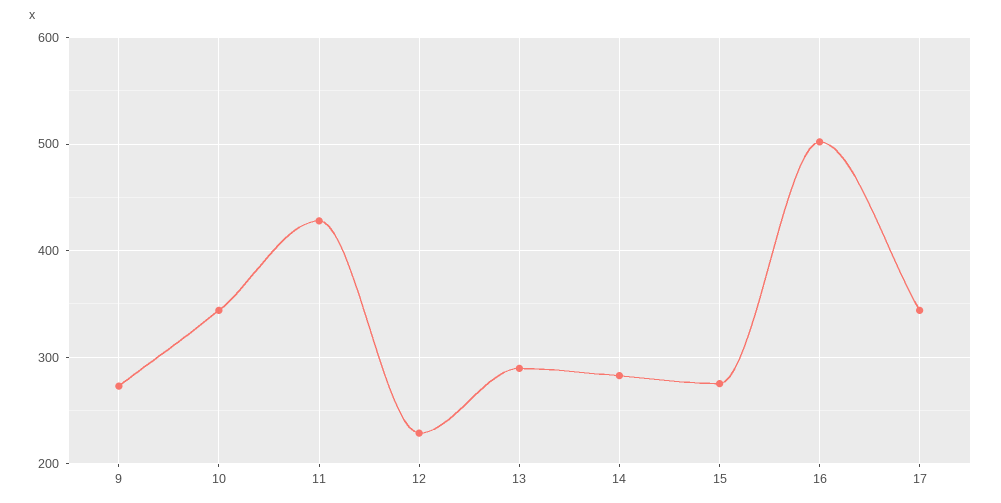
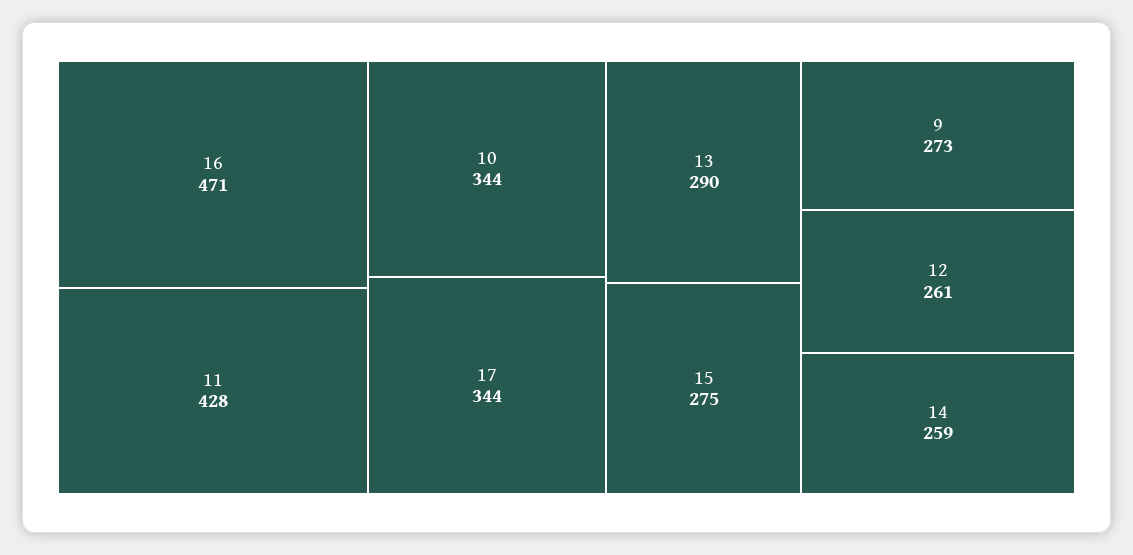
  {
    "9": 273,
    "10": 344,
    "11": 428,
-   "12": 230,
+   "12": 261,
    "13": 290,
-   "14": 280,
+   "14": 259,
    "15": 275,
-   "16": 500,
+   "16": 471,
    "17": 344
  }

